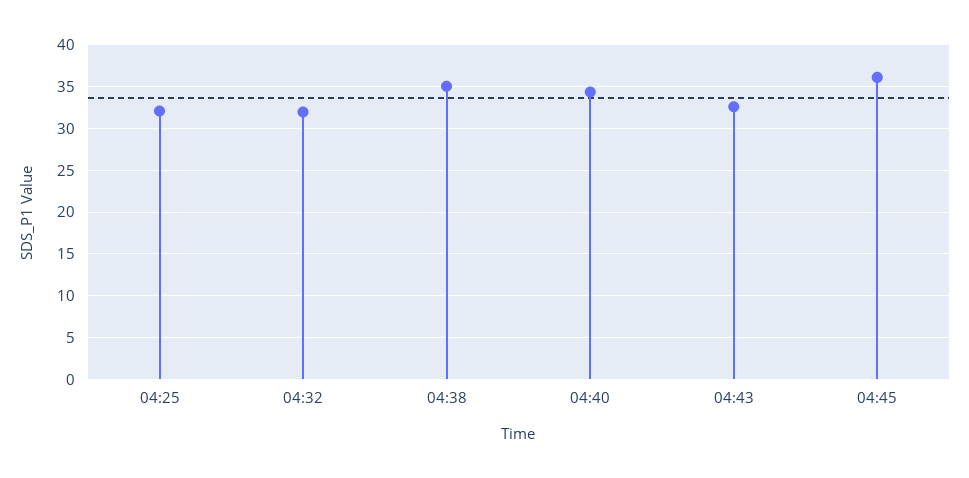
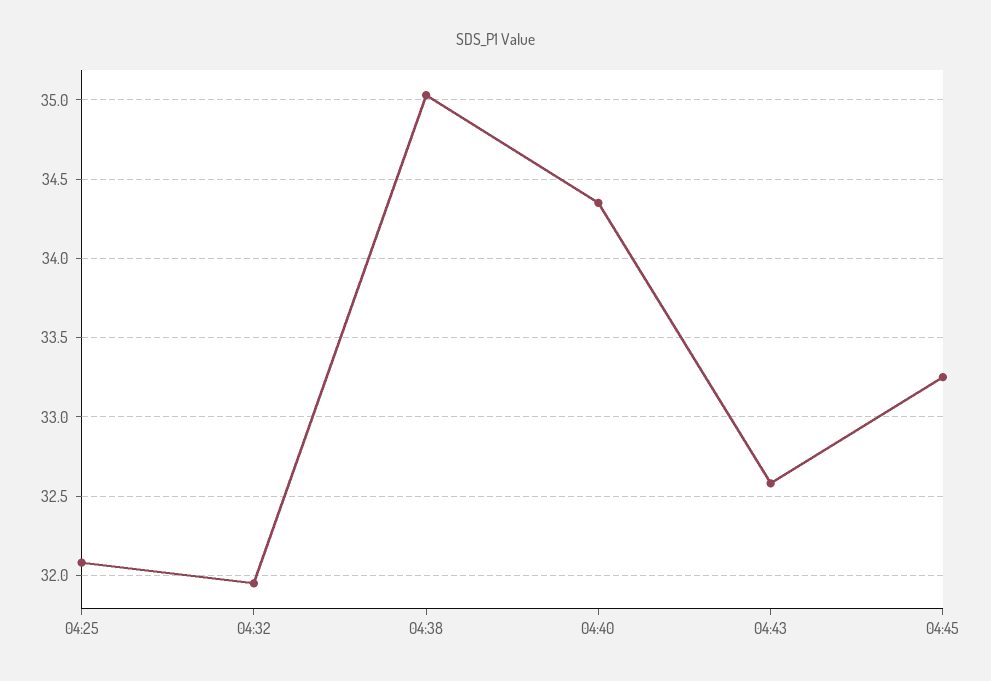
  {
    "04:25": 32.1,
    "04:32": 31.95,
    "04:38": 35.05,
    "04:40": 34.35,
    "04:43": 32.6,
-   "04:45": 36
+   "04:45": 33.25
  }

